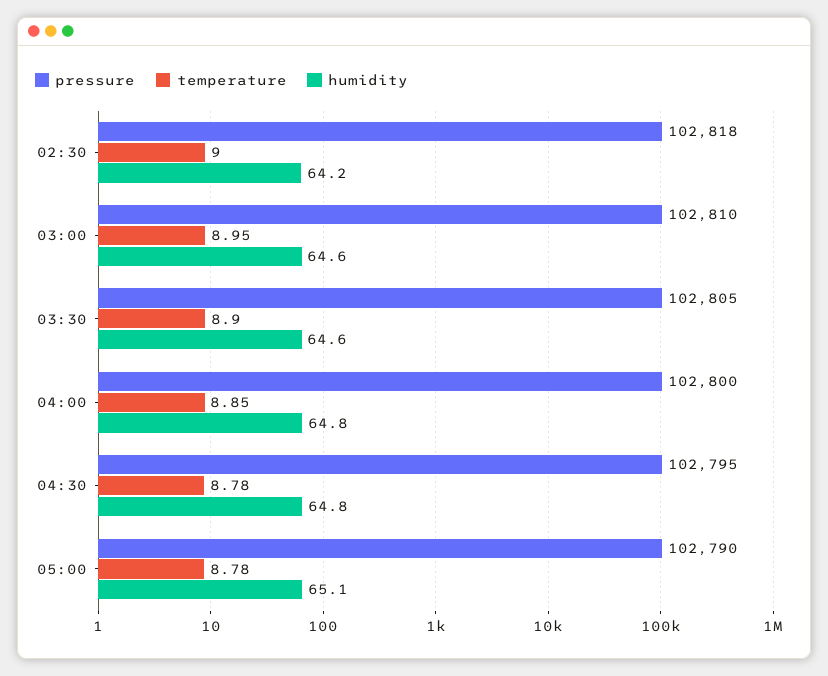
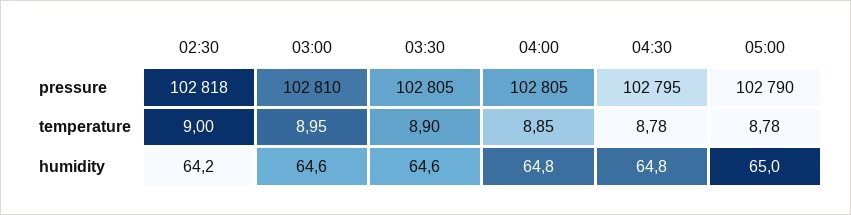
  {
    "pressure": {
      "02:30": 102818,
      "03:00": 102810,
      "03:30": 102805,
-     "04:00": 102800,
+     "04:00": 102805,
      "04:30": 102795,
      "05:00": 102790
    },
    "temperature": {
      "02:30": 9,
      "03:00": 8.95,
      "03:30": 8.9,
      "04:00": 8.85,
      "04:30": 8.78,
      "05:00": 8.78
    },
    "humidity": {
      "02:30": 64.2,
      "03:00": 64.6,
      "03:30": 64.6,
      "04:00": 64.8,
      "04:30": 64.8,
-     "05:00": 65.1
+     "05:00": 65
    }
  }

